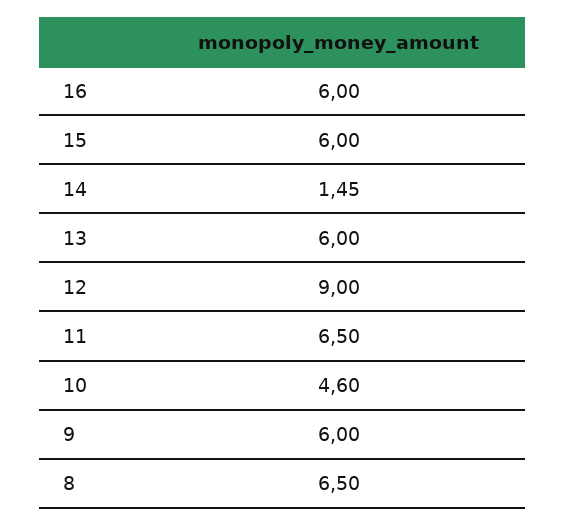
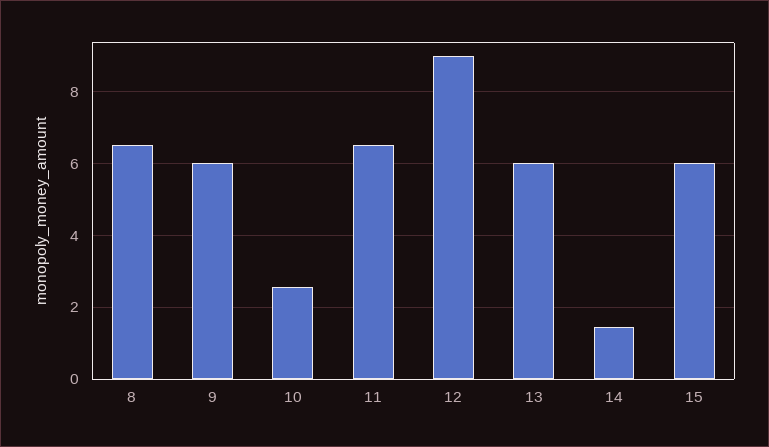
  {
-   "16": 6,
    "15": 6,
    "14": 1.45,
    "13": 6,
    "12": 9,
    "11": 6.5,
-   "10": 4.6,
+   "10": 2.6,
    "9": 6,
    "8": 6.5
  }

